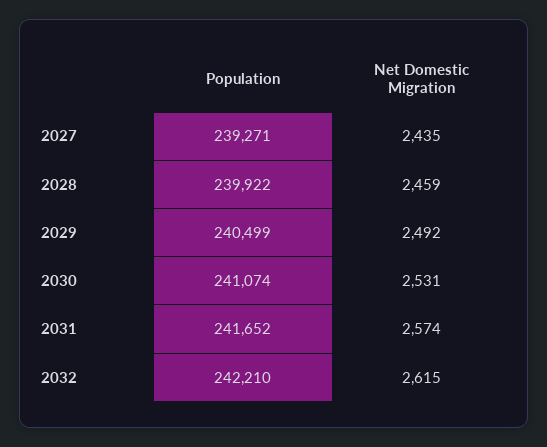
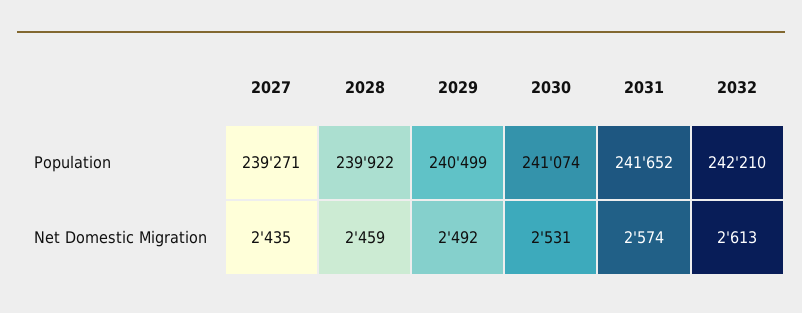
  {
    "Population": {
      "2027": 239271,
      "2028": 239922,
      "2029": 240499,
      "2030": 241074,
      "2031": 241652,
      "2032": 242210
    },
    "Net Domestic Migration": {
      "2027": 2435,
      "2028": 2459,
      "2029": 2492,
      "2030": 2531,
      "2031": 2574,
-     "2032": 2615
+     "2032": 2613
    }
  }

